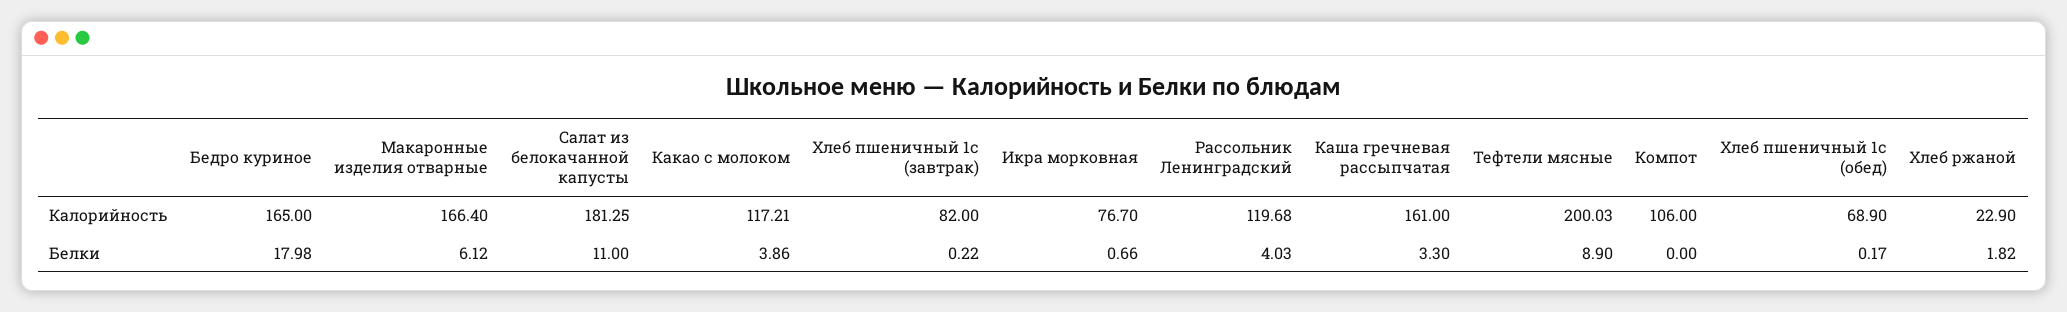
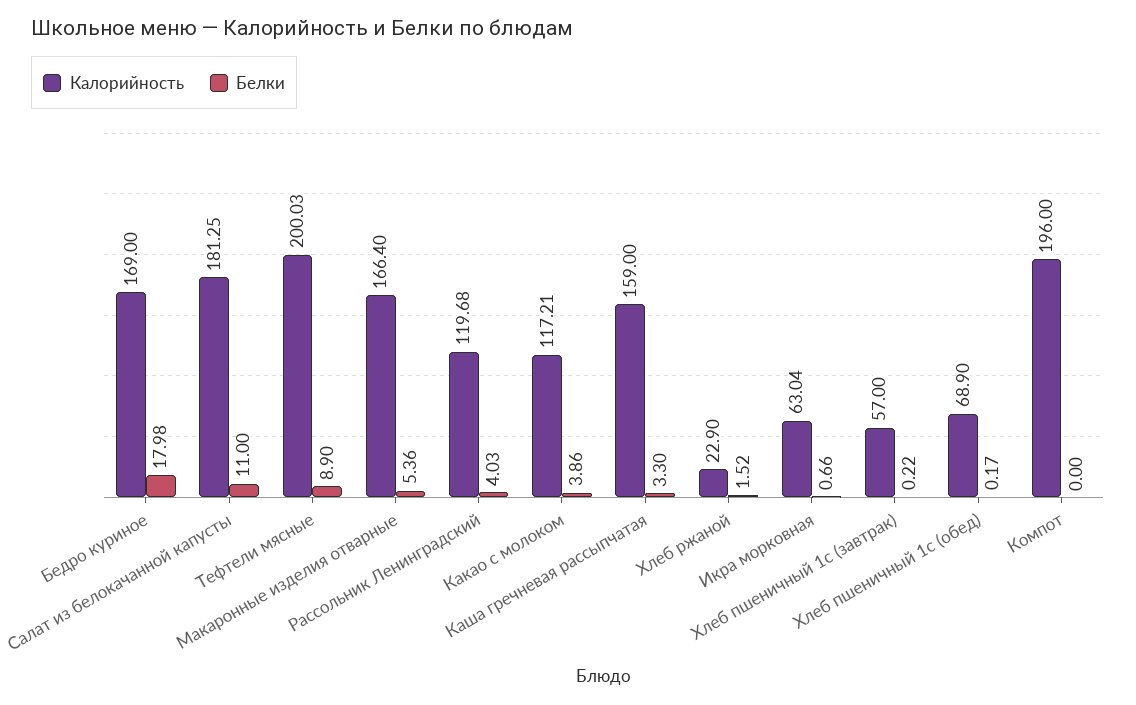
  {
    "Калорийность": {
-     "Бедро куриное": 165,
+     "Бедро куриное": 169,
      "Макаронные изделия отварные": 166.4,
      "Салат из белокачанной капусты": 181.25,
      "Какао с молоком": 117.21,
-     "Хлеб пшеничный 1с (завтрак)": 82,
+     "Хлеб пшеничный 1с (завтрак)": 57,
-     "Икра морковная": 76.7,
+     "Икра морковная": 63.04,
      "Рассольник Ленинградский": 119.68,
-     "Каша гречневая рассыпчатая": 161,
+     "Каша гречневая рассыпчатая": 159,
      "Тефтели мясные": 200.03,
-     "Компот": 106,
+     "Компот": 196,
      "Хлеб пшеничный 1с (обед)": 68.9,
      "Хлеб ржаной": 22.9
    },
    "Белки": {
      "Бедро куриное": 17.98,
-     "Макаронные изделия отварные": 6.12,
+     "Макаронные изделия отварные": 5.36,
      "Салат из белокачанной капусты": 11,
      "Какао с молоком": 3.86,
      "Хлеб пшеничный 1с (завтрак)": 0.22,
      "Икра морковная": 0.66,
      "Рассольник Ленинградский": 4.03,
      "Каша гречневая рассыпчатая": 3.3,
      "Тефтели мясные": 8.9,
      "Компот": 0,
      "Хлеб пшеничный 1с (обед)": 0.17,
-     "Хлеб ржаной": 1.82
+     "Хлеб ржаной": 1.52
    }
  }

